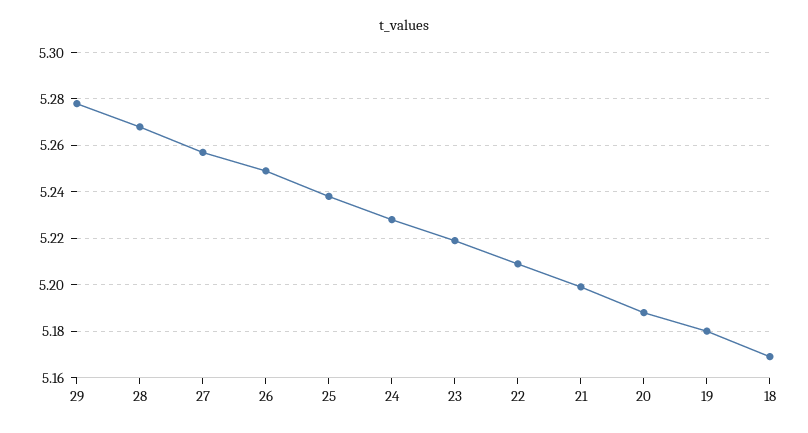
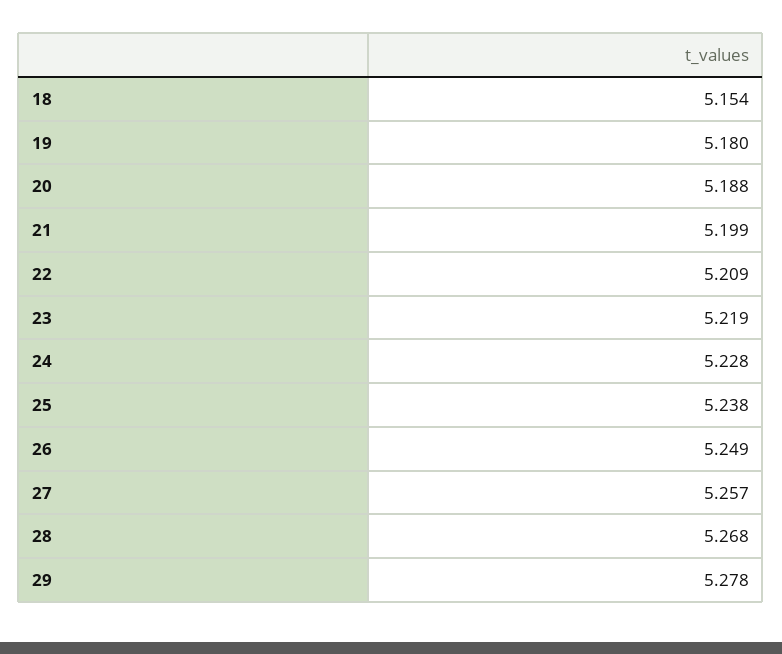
  {
    "29": 5.278,
    "28": 5.268,
    "27": 5.257,
    "26": 5.249,
    "25": 5.238,
    "24": 5.228,
    "23": 5.219,
    "22": 5.209,
    "21": 5.199,
    "20": 5.188,
    "19": 5.18,
-   "18": 5.17
+   "18": 5.154
  }

